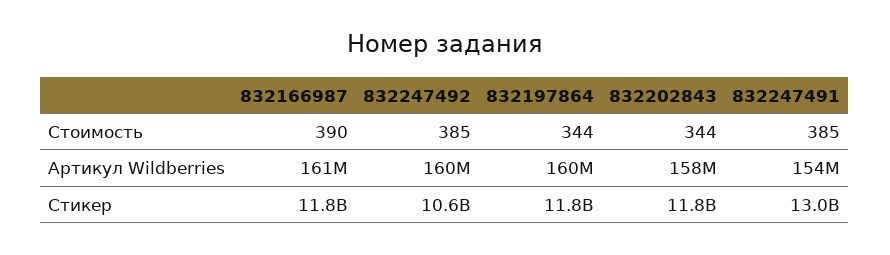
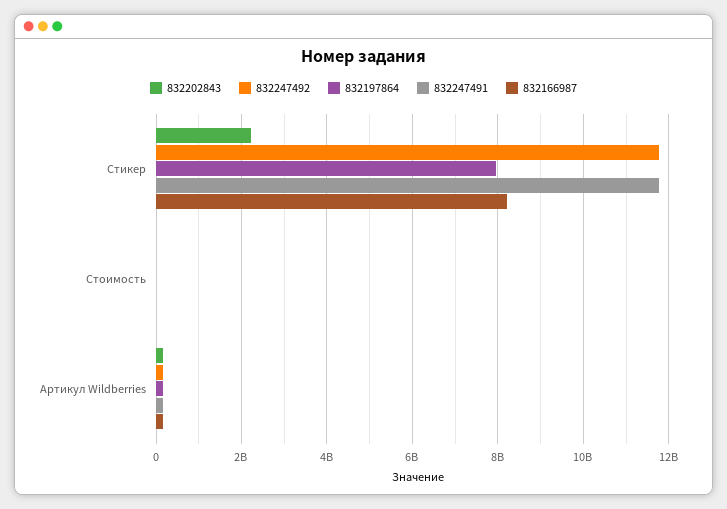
  {
    "832166987": {
      "Стоимость": 390,
      "Артикул Wildberries": 161000000,
-     "Стикер": 11800000000
+     "Стикер": 8200000000
    },
    "832247492": {
      "Стоимость": 385,
      "Артикул Wildberries": 160000000,
-     "Стикер": 10600000000
+     "Стикер": 11800000000
    },
    "832197864": {
      "Стоимость": 344,
      "Артикул Wildberries": 160000000,
-     "Стикер": 11800000000
+     "Стикер": 8000000000
    },
    "832202843": {
      "Стоимость": 344,
      "Артикул Wildberries": 158000000,
-     "Стикер": 11800000000
+     "Стикер": 2200000000
    },
    "832247491": {
      "Стоимость": 385,
      "Артикул Wildberries": 154000000,
-     "Стикер": 13000000000
+     "Стикер": 11800000000
    }
  }

